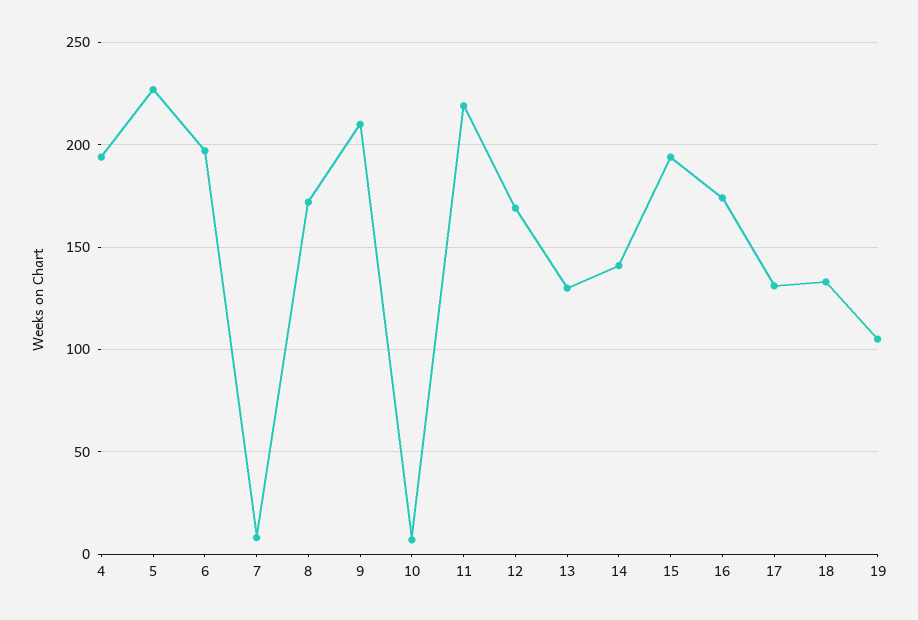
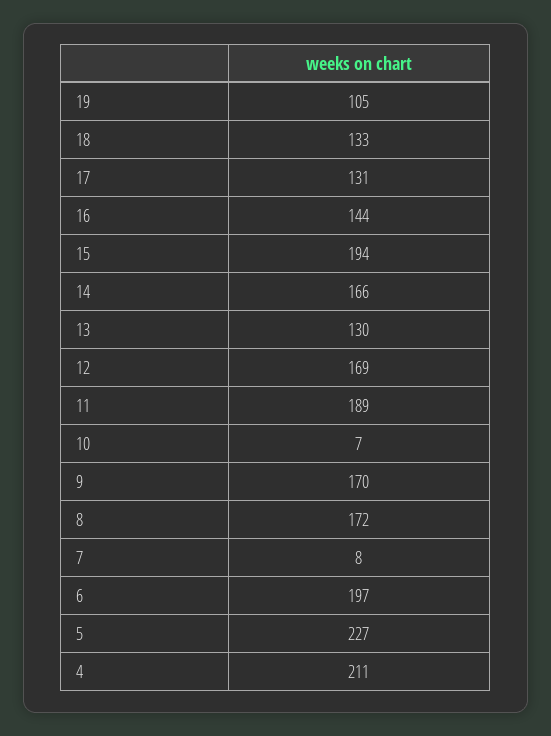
  {
-   "4": 195,
+   "4": 211,
    "5": 227,
    "6": 197,
    "7": 8,
    "8": 172,
-   "9": 210,
+   "9": 170,
    "10": 7,
-   "11": 220,
+   "11": 189,
    "12": 169,
    "13": 130,
-   "14": 140,
+   "14": 166,
    "15": 194,
-   "16": 175,
+   "16": 144,
    "17": 131,
    "18": 133,
    "19": 105
  }

